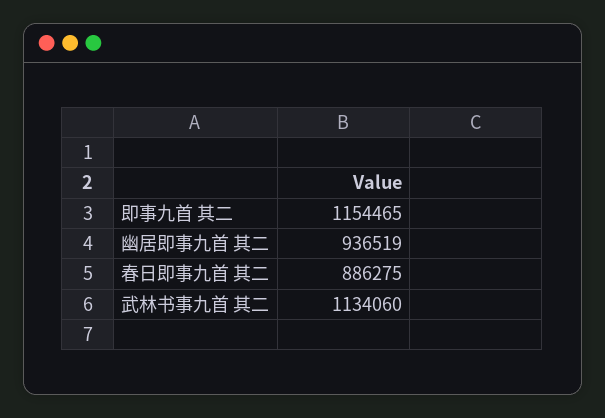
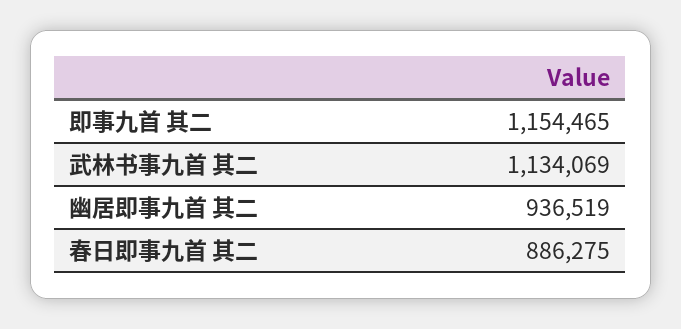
  {
    "即事九首 其二": 1154465,
    "幽居即事九首 其二": 936519,
    "春日即事九首 其二": 886275,
-   "武林书事九首 其二": 1134060
+   "武林书事九首 其二": 1134069
  }

